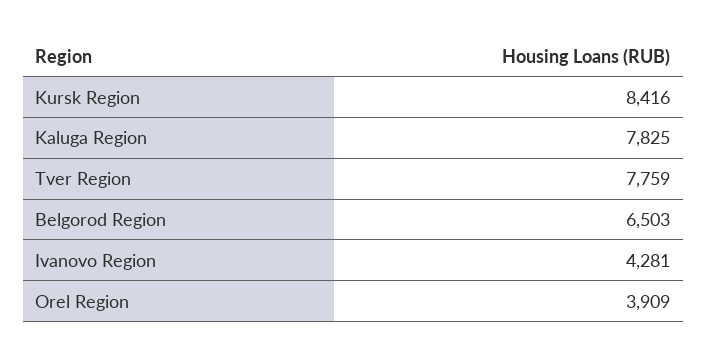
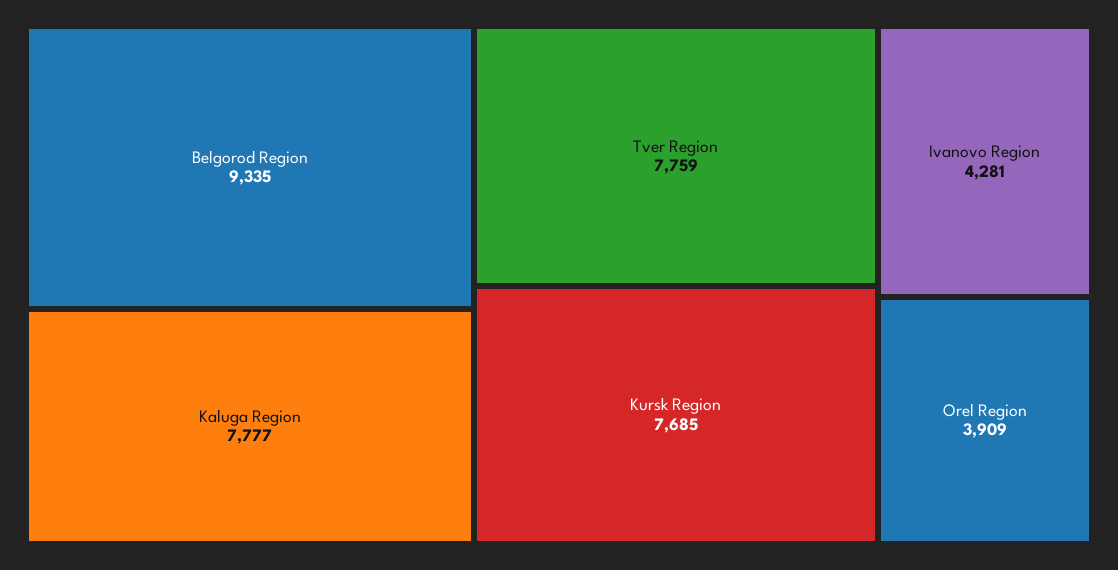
  {
-   "Kursk Region": 8416,
+   "Kursk Region": 7685,
-   "Kaluga Region": 7825,
+   "Kaluga Region": 7777,
    "Tver Region": 7759,
-   "Belgorod Region": 6503,
+   "Belgorod Region": 9335,
    "Ivanovo Region": 4281,
    "Orel Region": 3909
  }

